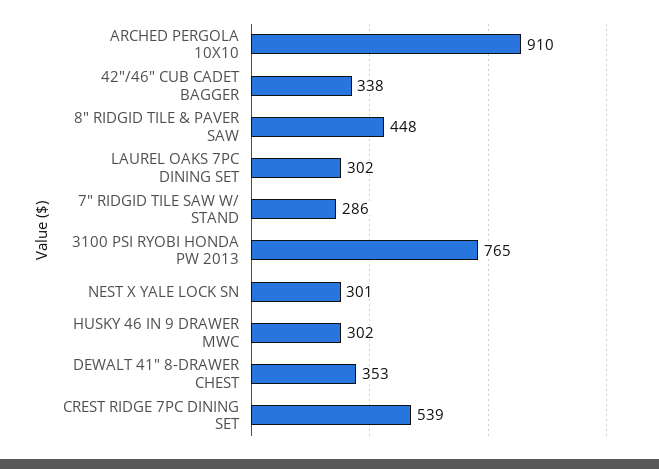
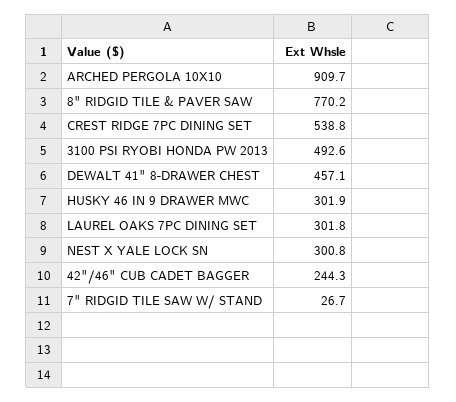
  {
    "ARCHED PERGOLA 10X10": 909.7,
-   "42\"/46\" CUB CADET BAGGER": 338,
+   "42\"/46\" CUB CADET BAGGER": 244.3,
-   "8\" RIDGID TILE & PAVER SAW": 448,
+   "8\" RIDGID TILE & PAVER SAW": 770.2,
    "LAUREL OAKS 7PC DINING SET": 301.8,
-   "7\" RIDGID TILE SAW W/ STAND": 286,
+   "7\" RIDGID TILE SAW W/ STAND": 26.7,
-   "3100 PSI RYOBI HONDA PW 2013": 765,
+   "3100 PSI RYOBI HONDA PW 2013": 492.6,
    "NEST X YALE LOCK SN": 300.8,
    "HUSKY 46 IN 9 DRAWER MWC": 301.9,
-   "DEWALT 41\" 8-DRAWER CHEST": 353,
+   "DEWALT 41\" 8-DRAWER CHEST": 457.1,
    "CREST RIDGE 7PC DINING SET": 538.8
  }

